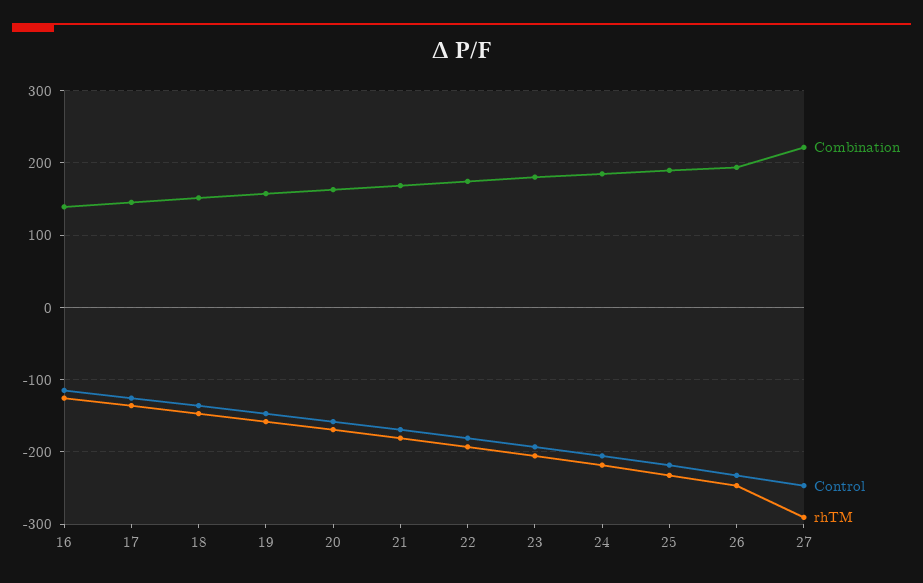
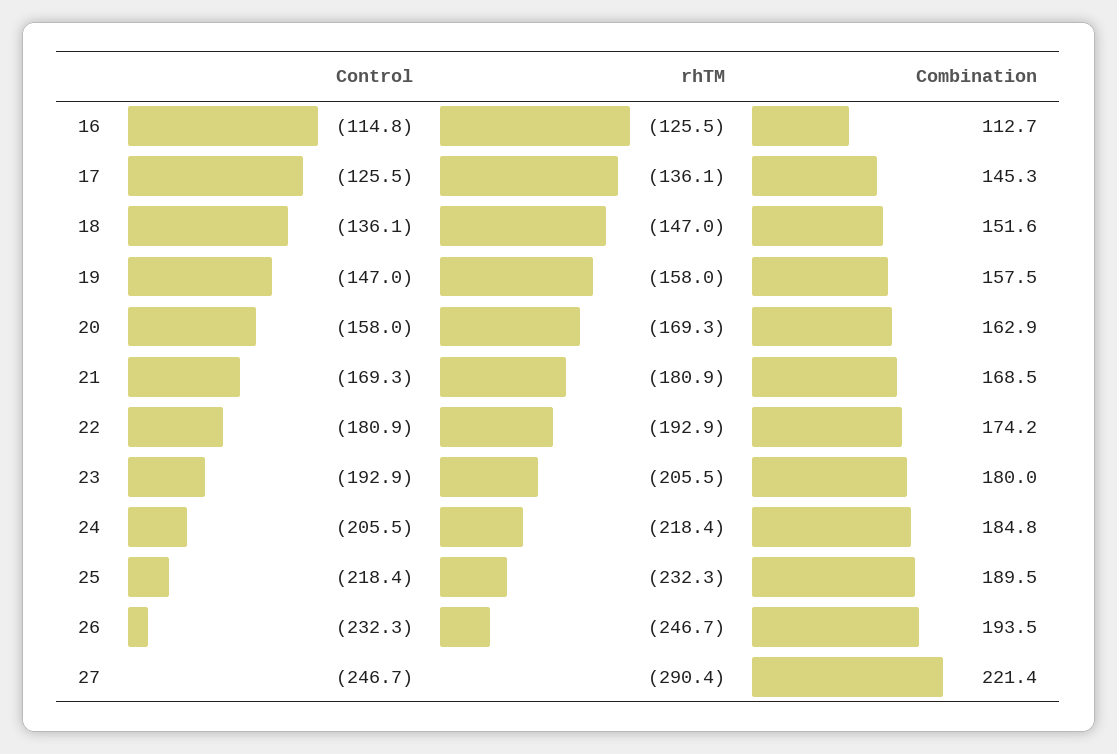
  {
    "Combination": {
-     "16": 140,
+     "16": 112.7,
      "17": 145.3,
      "18": 151.6,
      "19": 157.5,
      "20": 162.9,
      "21": 168.5,
      "22": 174.2,
      "23": 180,
      "24": 184.8,
      "25": 189.5,
      "26": 193.5,
      "27": 221.4
    },
    "Control": {
      "16": -114.8,
      "17": -125.5,
      "18": -136.1,
      "19": -147,
      "20": -158,
      "21": -169.3,
      "22": -180.9,
      "23": -192.9,
      "24": -205.5,
      "25": -218.4,
      "26": -232.3,
      "27": -246.7
    },
    "rhTM": {
      "16": -125.5,
      "17": -136.1,
      "18": -147,
      "19": -158,
      "20": -169.3,
      "21": -180.9,
      "22": -192.9,
      "23": -205.5,
      "24": -218.4,
      "25": -232.3,
      "26": -246.7,
      "27": -290.4
    }
  }

